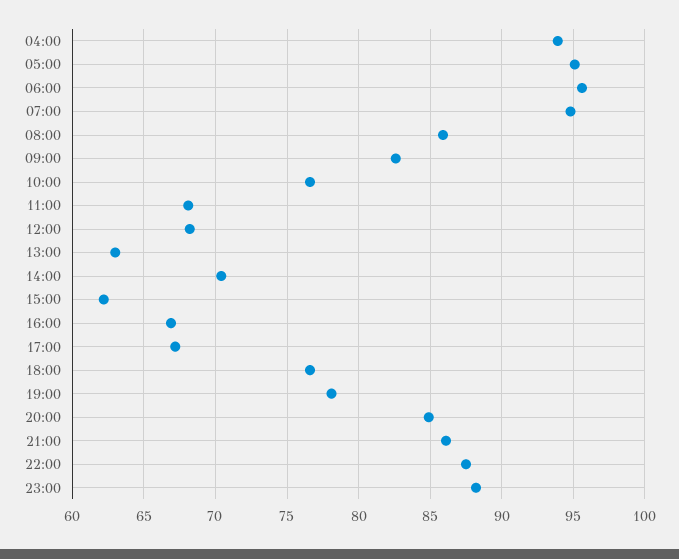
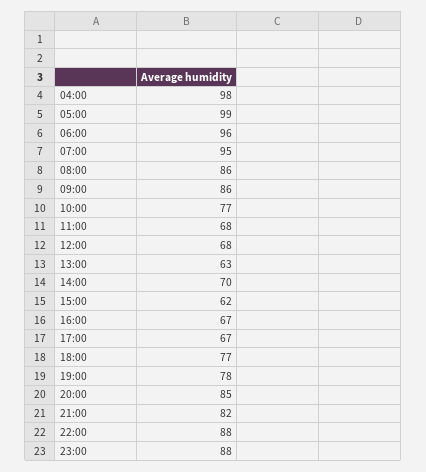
  {
-   "04:00": 94,
+   "04:00": 98,
-   "05:00": 95,
+   "05:00": 99,
    "06:00": 96,
    "07:00": 95,
    "08:00": 86,
-   "09:00": 82.5,
+   "09:00": 86,
    "10:00": 77,
    "11:00": 68,
    "12:00": 68,
    "13:00": 63,
    "14:00": 70,
    "15:00": 62,
    "16:00": 67,
    "17:00": 67,
    "18:00": 77,
    "19:00": 78,
    "20:00": 85,
-   "21:00": 86,
+   "21:00": 82,
    "22:00": 88,
    "23:00": 88
  }

